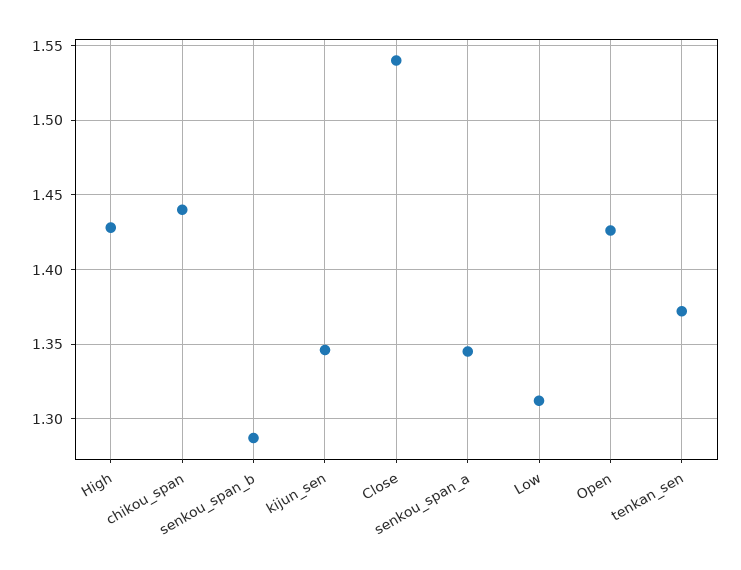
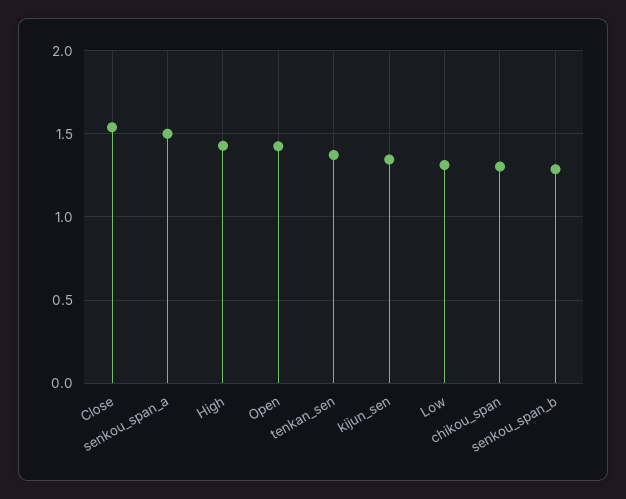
  {
    "High": 1.43,
-   "chikou_span": 1.44,
+   "chikou_span": 1.3,
    "senkou_span_b": 1.285,
    "kijun_sen": 1.345,
    "Close": 1.54,
-   "senkou_span_a": 1.345,
+   "senkou_span_a": 1.5,
    "Low": 1.31,
    "Open": 1.425,
    "tenkan_sen": 1.37
  }

